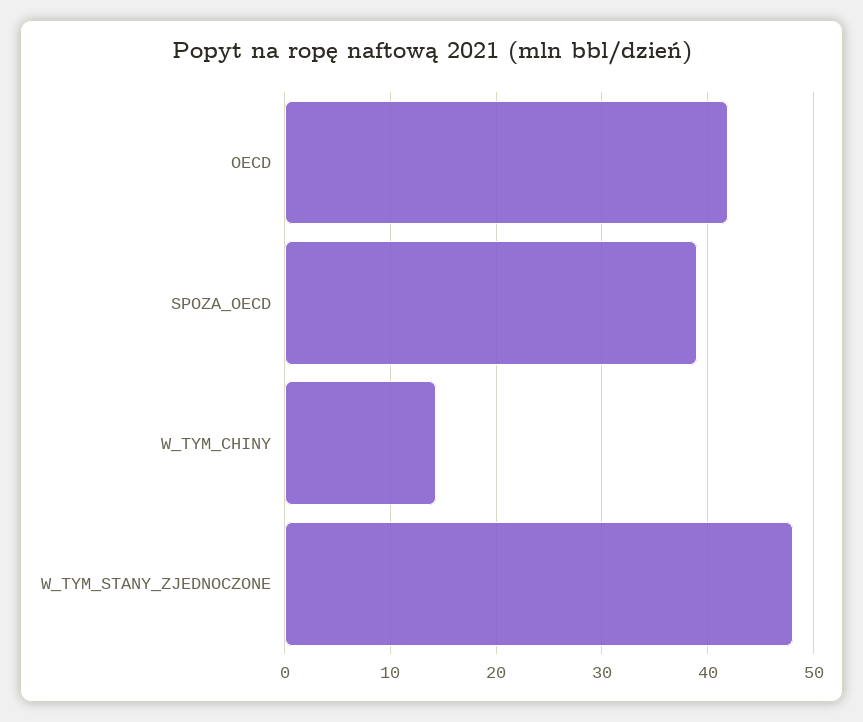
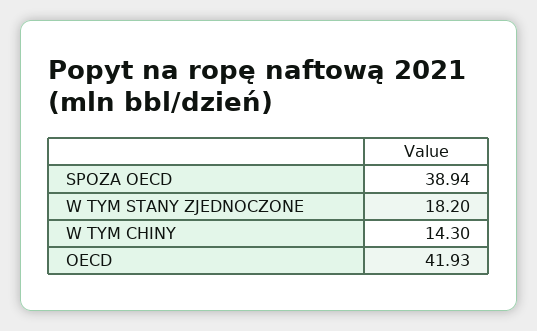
  {
    "OECD": 41.93,
    "SPOZA_OECD": 38.94,
    "W_TYM_CHINY": 14.3,
-   "W_TYM_STANY_ZJEDNOCZONE": 48
+   "W_TYM_STANY_ZJEDNOCZONE": 18.2
  }

